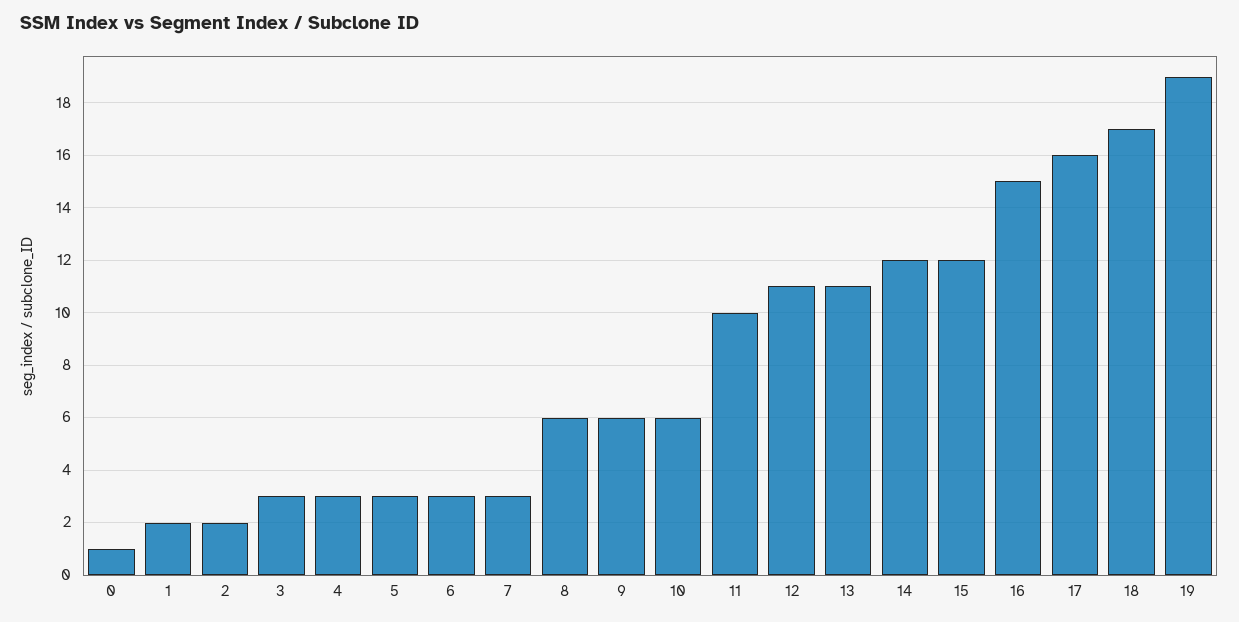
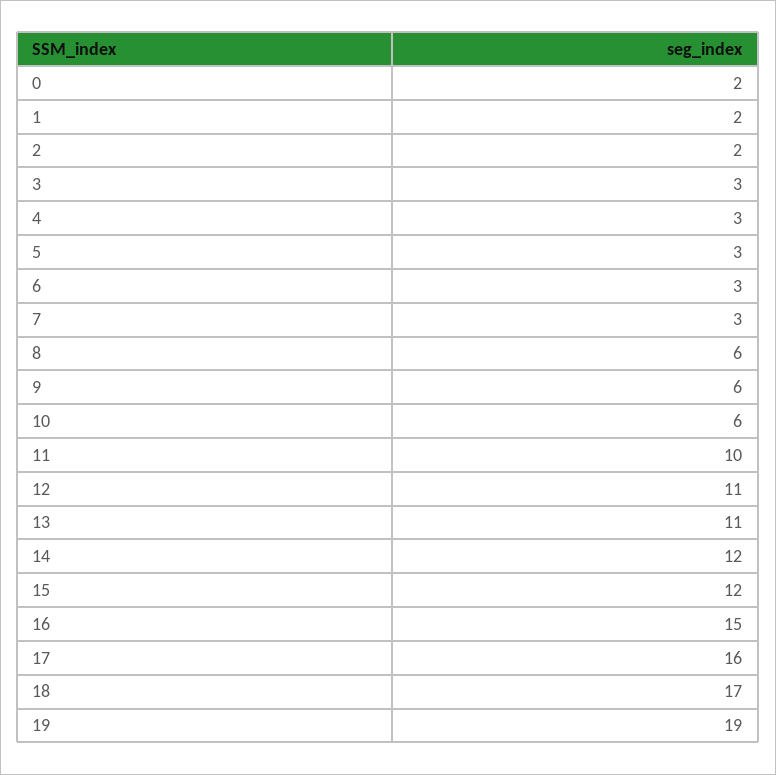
  {
-   "0": 1,
+   "0": 2,
    "1": 2,
    "2": 2,
    "3": 3,
    "4": 3,
    "5": 3,
    "6": 3,
    "7": 3,
    "8": 6,
    "9": 6,
    "10": 6,
    "11": 10,
    "12": 11,
    "13": 11,
    "14": 12,
    "15": 12,
    "16": 15,
    "17": 16,
    "18": 17,
    "19": 19
  }

